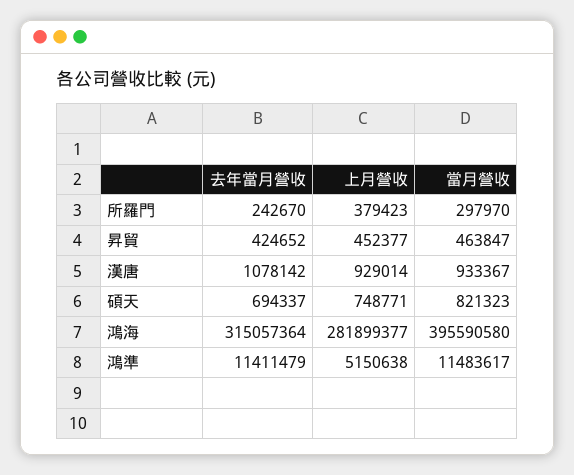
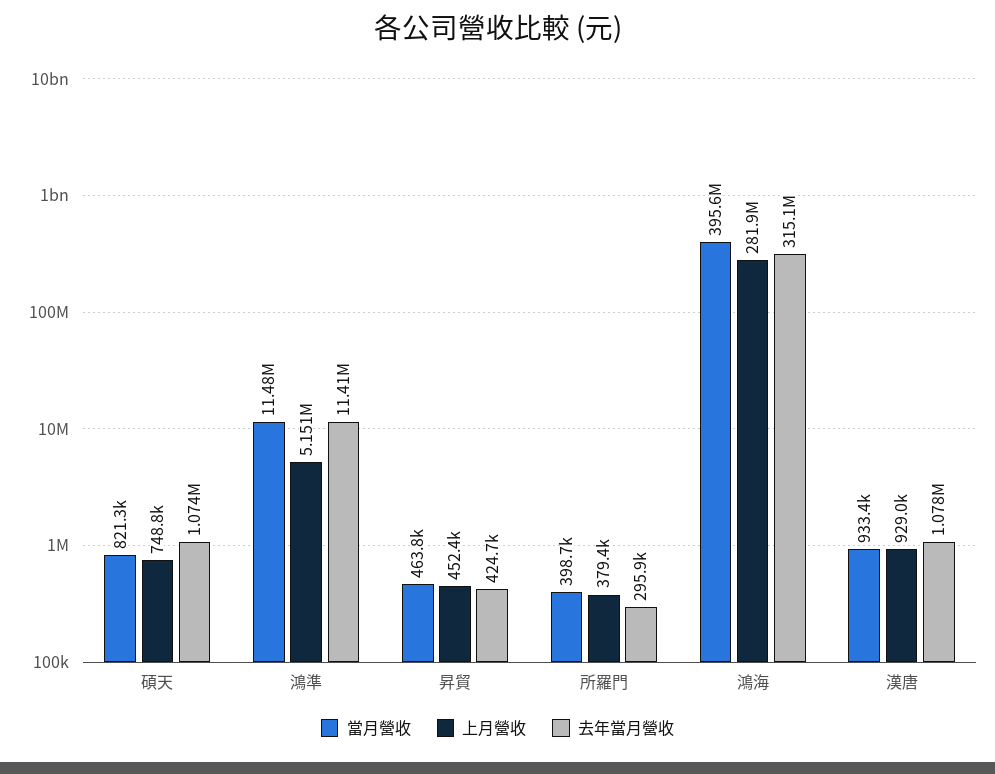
  {
    "去年當月營收": {
-     "所羅門": 242670,
+     "所羅門": 295900,
      "昇貿": 424652,
      "漢唐": 1078142,
-     "碩天": 694337,
+     "碩天": 1074000,
      "鴻海": 315057364,
      "鴻準": 11411479
    },
    "上月營收": {
      "所羅門": 379423,
      "昇貿": 452377,
      "漢唐": 929014,
      "碩天": 748771,
      "鴻海": 281899377,
      "鴻準": 5150638
    },
    "當月營收": {
-     "所羅門": 297970,
+     "所羅門": 398700,
      "昇貿": 463847,
      "漢唐": 933367,
      "碩天": 821323,
      "鴻海": 395590580,
      "鴻準": 11483617
    }
  }

